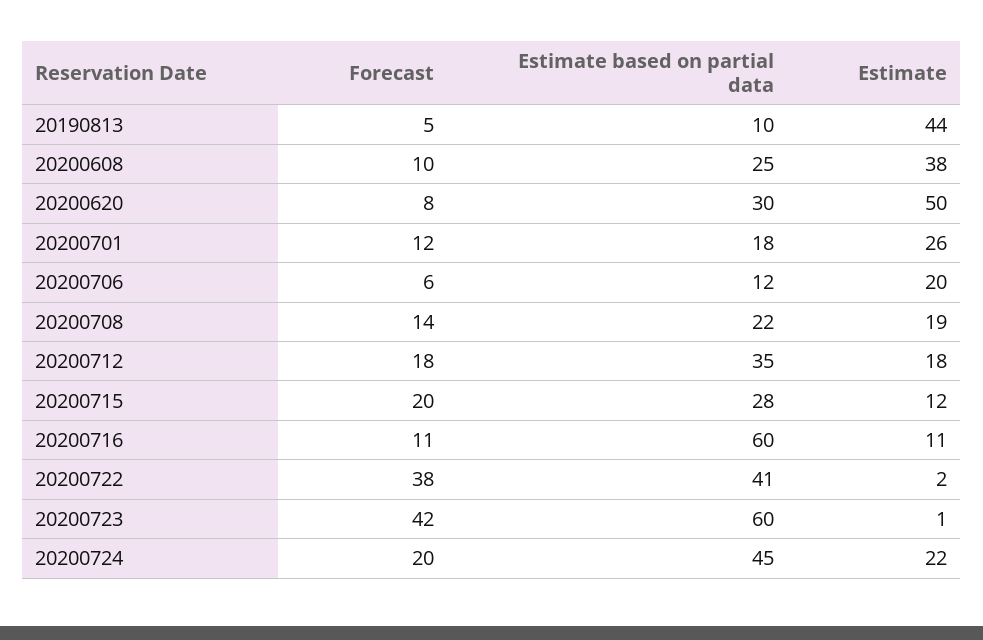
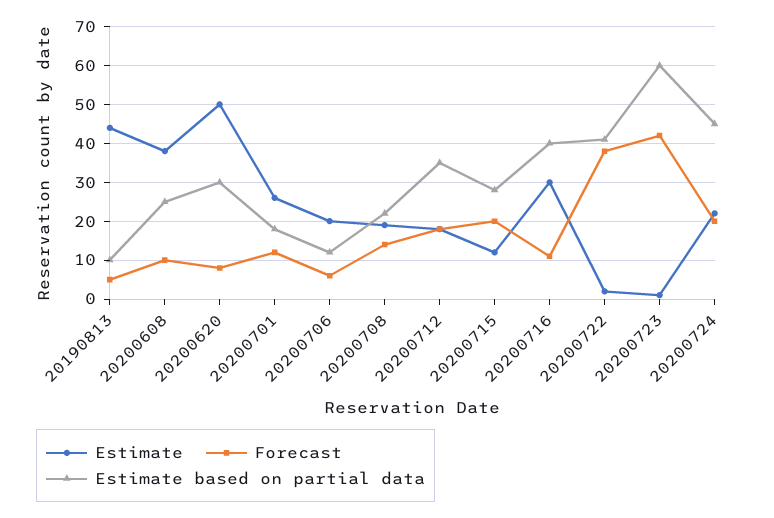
  {
    "Forecast": {
      "20190813": 5,
      "20200608": 10,
      "20200620": 8,
      "20200701": 12,
      "20200706": 6,
      "20200708": 14,
      "20200712": 18,
      "20200715": 20,
      "20200716": 11,
      "20200722": 38,
      "20200723": 42,
      "20200724": 20
    },
    "Estimate based on partial data": {
      "20190813": 10,
      "20200608": 25,
      "20200620": 30,
      "20200701": 18,
      "20200706": 12,
      "20200708": 22,
      "20200712": 35,
      "20200715": 28,
-     "20200716": 60,
+     "20200716": 40,
      "20200722": 41,
      "20200723": 60,
      "20200724": 45
    },
    "Estimate": {
      "20190813": 44,
      "20200608": 38,
      "20200620": 50,
      "20200701": 26,
      "20200706": 20,
      "20200708": 19,
      "20200712": 18,
      "20200715": 12,
-     "20200716": 11,
+     "20200716": 30,
      "20200722": 2,
      "20200723": 1,
      "20200724": 22
    }
  }

